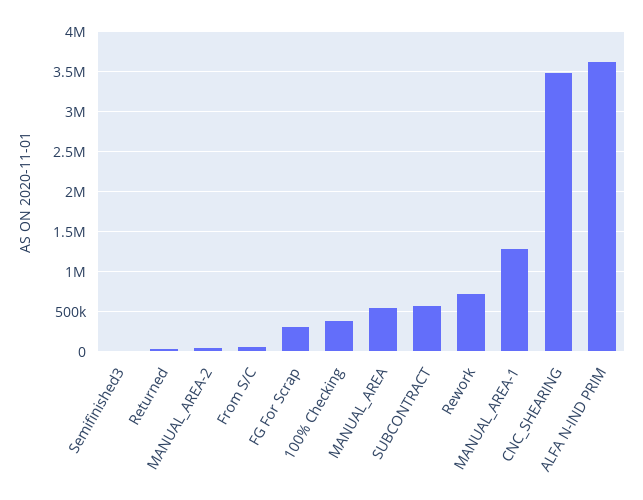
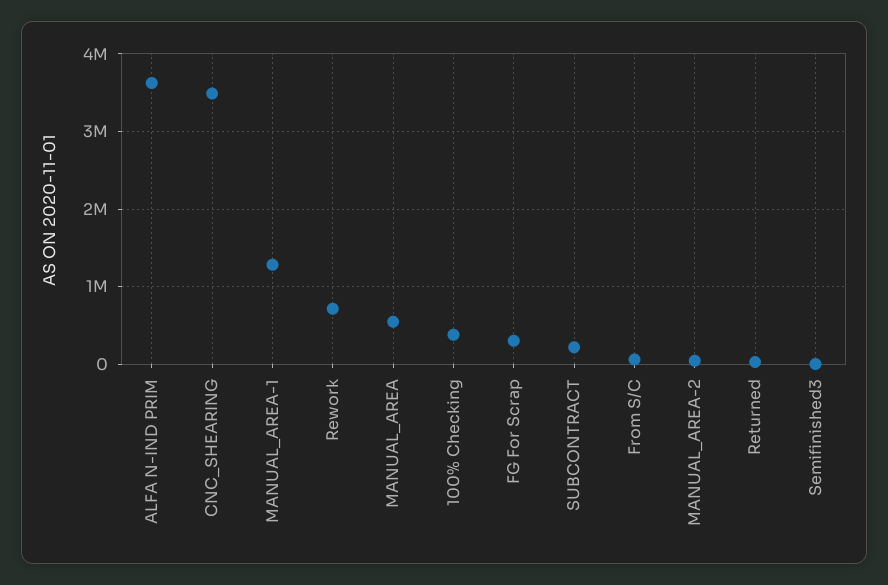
  {
    "Semifinished3": 0,
    "Returned": 0,
    "MANUAL_AREA-2": 0,
    "From S/C": 100000,
    "FG For Scrap": 300000,
    "100% Checking": 400000,
    "MANUAL_AREA": 500000,
-   "SUBCONTRACT": 600000,
+   "SUBCONTRACT": 200000,
    "Rework": 700000,
    "MANUAL_AREA-1": 1300000,
    "CNC_SHEARING": 3500000,
    "ALFA N-IND PRIM": 3600000
  }

